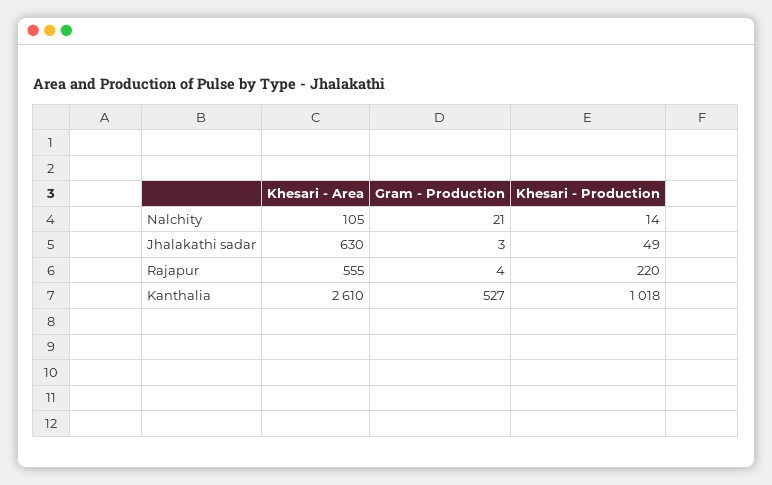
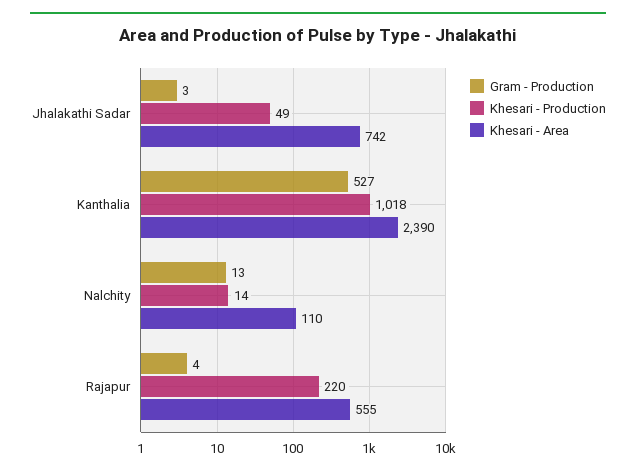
  {
    "Khesari - Area": {
-     "Nalchity": 105,
+     "Nalchity": 110,
-     "Jhalakathi sadar": 630,
+     "Jhalakathi sadar": 742,
      "Rajapur": 555,
-     "Kanthalia": 2610
+     "Kanthalia": 2390
    },
    "Gram - Production": {
-     "Nalchity": 21,
+     "Nalchity": 13,
      "Jhalakathi sadar": 3,
      "Rajapur": 4,
      "Kanthalia": 527
    },
    "Khesari - Production": {
      "Nalchity": 14,
      "Jhalakathi sadar": 49,
      "Rajapur": 220,
      "Kanthalia": 1018
    }
  }

